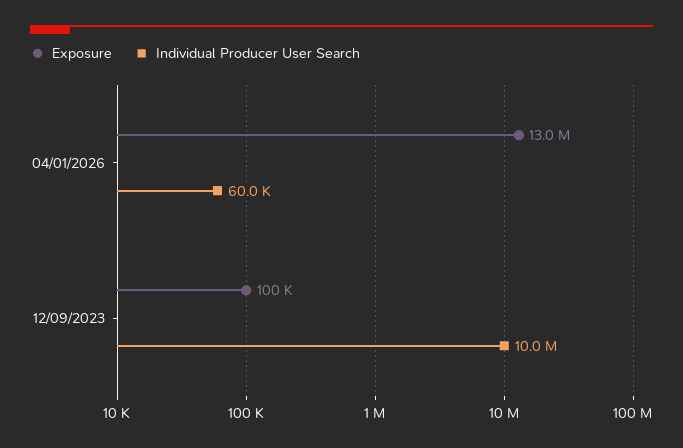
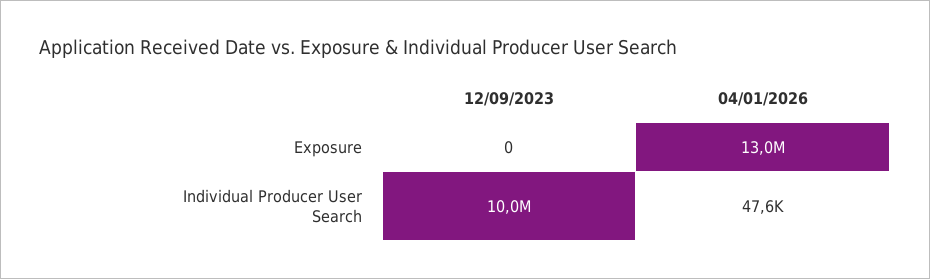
  {
    "Exposure": {
      "04/01/2026": 13000000,
-     "12/09/2023": 100000
+     "12/09/2023": 0
    },
    "Individual Producer User Search": {
-     "04/01/2026": 60000,
+     "04/01/2026": 47600,
      "12/09/2023": 10000000
    }
  }

